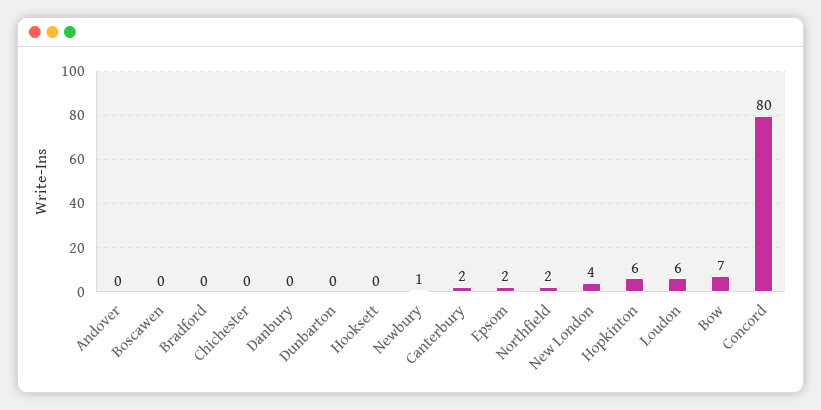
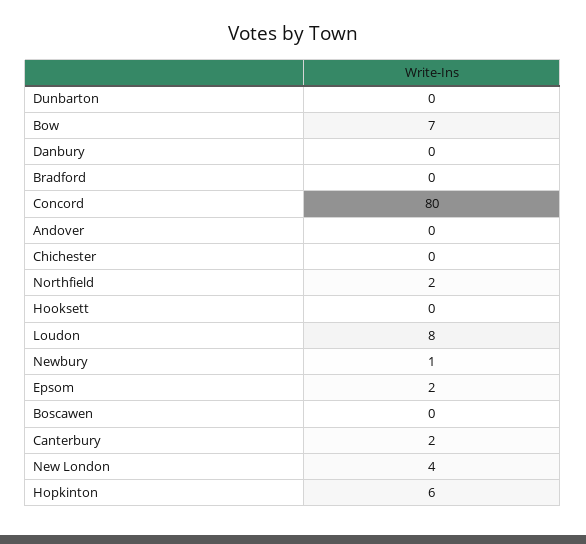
  {
    "Andover": 0,
    "Boscawen": 0,
    "Bradford": 0,
    "Chichester": 0,
    "Danbury": 0,
    "Dunbarton": 0,
    "Hooksett": 0,
    "Newbury": 1,
    "Canterbury": 2,
    "Epsom": 2,
    "Northfield": 2,
    "New London": 4,
    "Hopkinton": 6,
-   "Loudon": 6,
+   "Loudon": 8,
    "Bow": 7,
    "Concord": 80
  }

